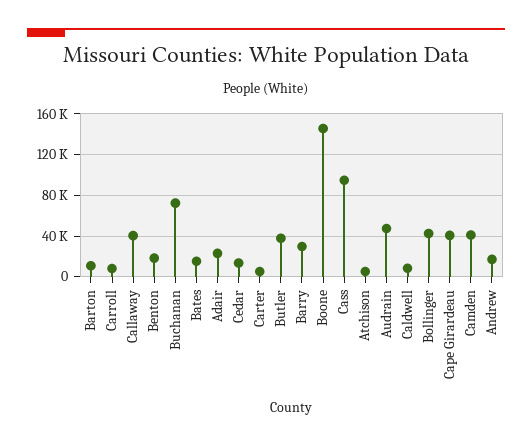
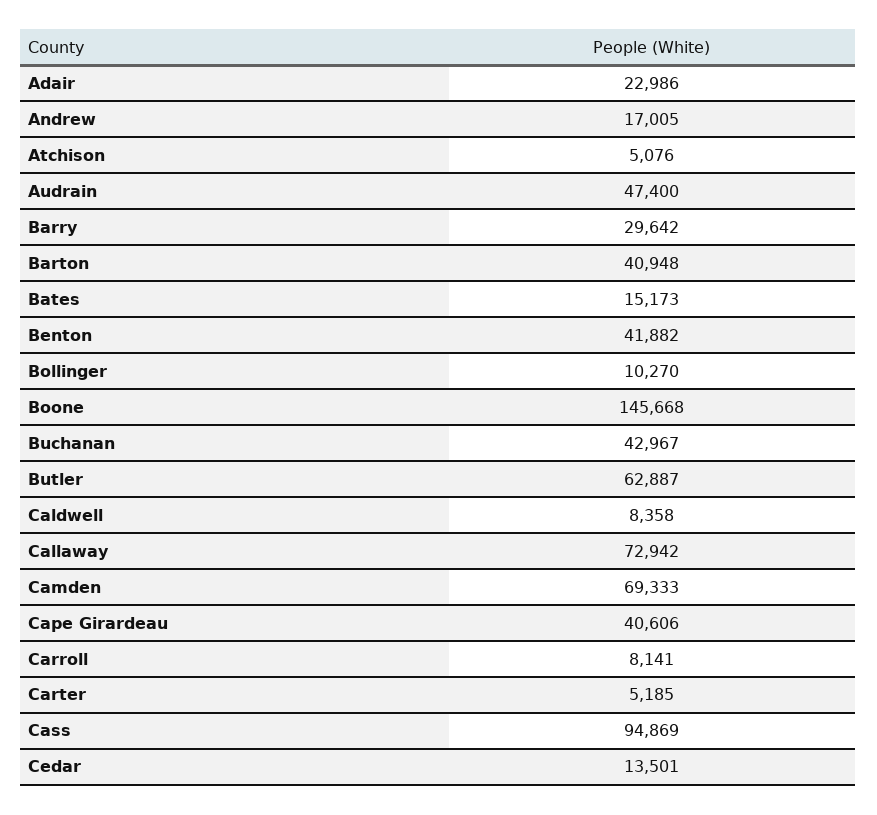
  {
-   "Barton": 10000,
+   "Barton": 40948,
    "Carroll": 8141,
-   "Callaway": 40000,
+   "Callaway": 72942,
-   "Benton": 20000,
+   "Benton": 41882,
-   "Buchanan": 70000,
+   "Buchanan": 42967,
    "Bates": 15173,
    "Adair": 22986,
    "Cedar": 13501,
    "Carter": 5185,
-   "Butler": 40000,
+   "Butler": 62887,
    "Barry": 29642,
    "Boone": 145668,
    "Cass": 94869,
    "Atchison": 5076,
    "Audrain": 47400,
    "Caldwell": 8358,
-   "Bollinger": 40000,
+   "Bollinger": 10270,
    "Cape Girardeau": 40606,
-   "Camden": 40000,
+   "Camden": 69333,
    "Andrew": 17005
  }

